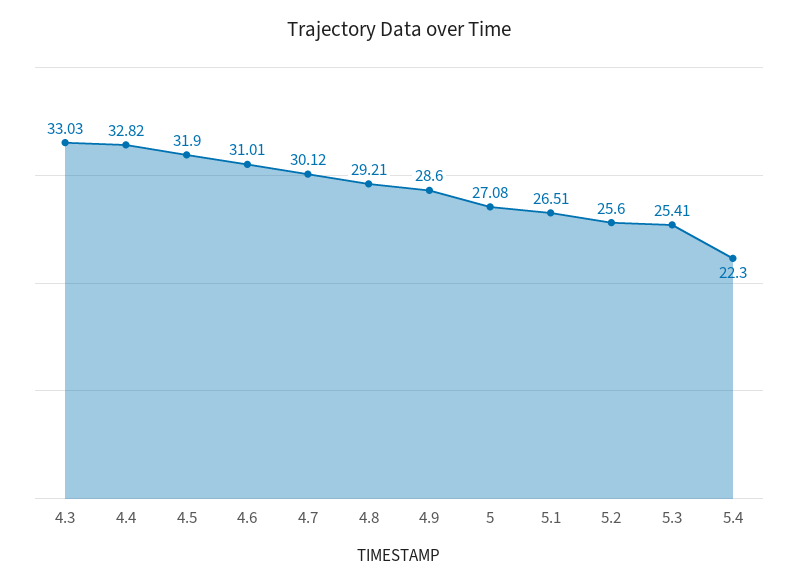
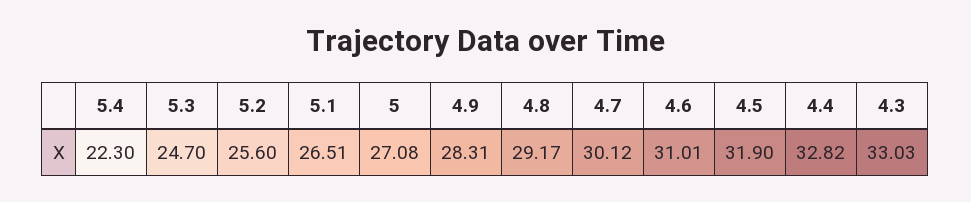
  {
    "4.3": 33.03,
    "4.4": 32.82,
    "4.5": 31.9,
    "4.6": 31.01,
    "4.7": 30.12,
-   "4.8": 29.21,
+   "4.8": 29.17,
-   "4.9": 28.6,
+   "4.9": 28.31,
    "5": 27.08,
    "5.1": 26.51,
    "5.2": 25.6,
-   "5.3": 25.41,
+   "5.3": 24.7,
    "5.4": 22.3
  }

